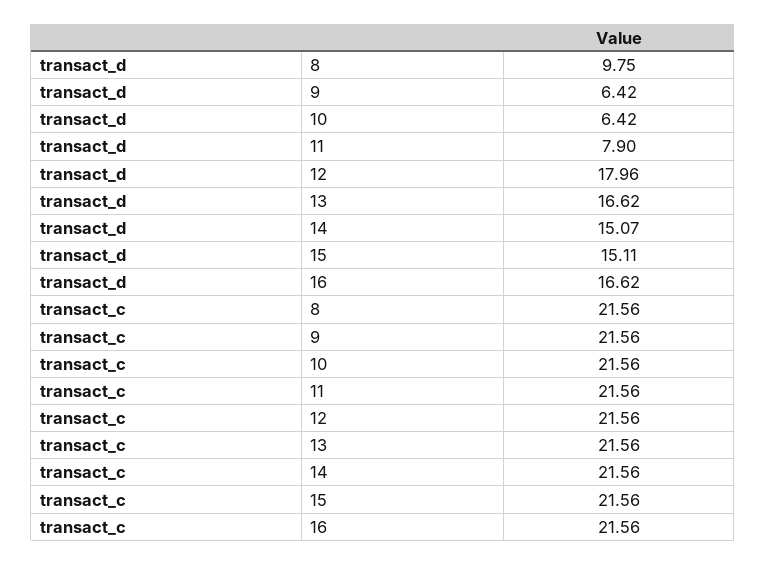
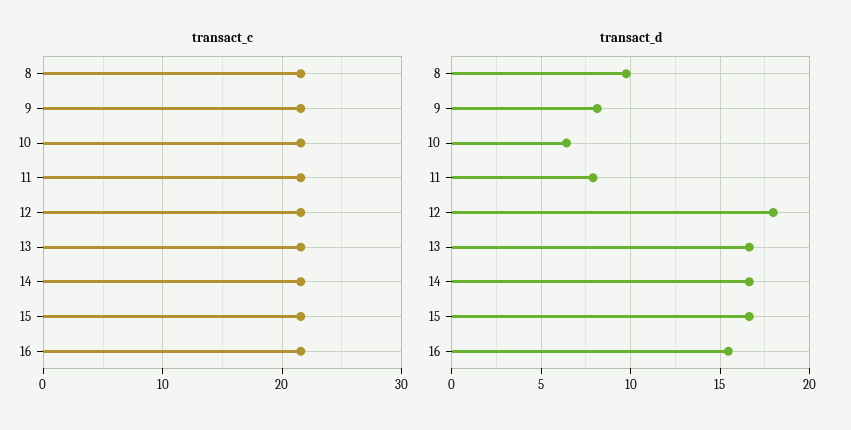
  {
    "transact_d": {
      "8": 9.75,
-     "9": 6.42,
+     "9": 8,
      "10": 6.42,
      "11": 7.9,
      "12": 17.96,
      "13": 16.62,
-     "14": 15.07,
+     "14": 16.5,
-     "15": 15.11,
+     "15": 16.5,
-     "16": 16.62
+     "16": 15.5
    },
    "transact_c": {
      "8": 21.56,
      "9": 21.56,
      "10": 21.56,
      "11": 21.56,
      "12": 21.56,
      "13": 21.56,
      "14": 21.56,
      "15": 21.56,
      "16": 21.56
    }
  }

